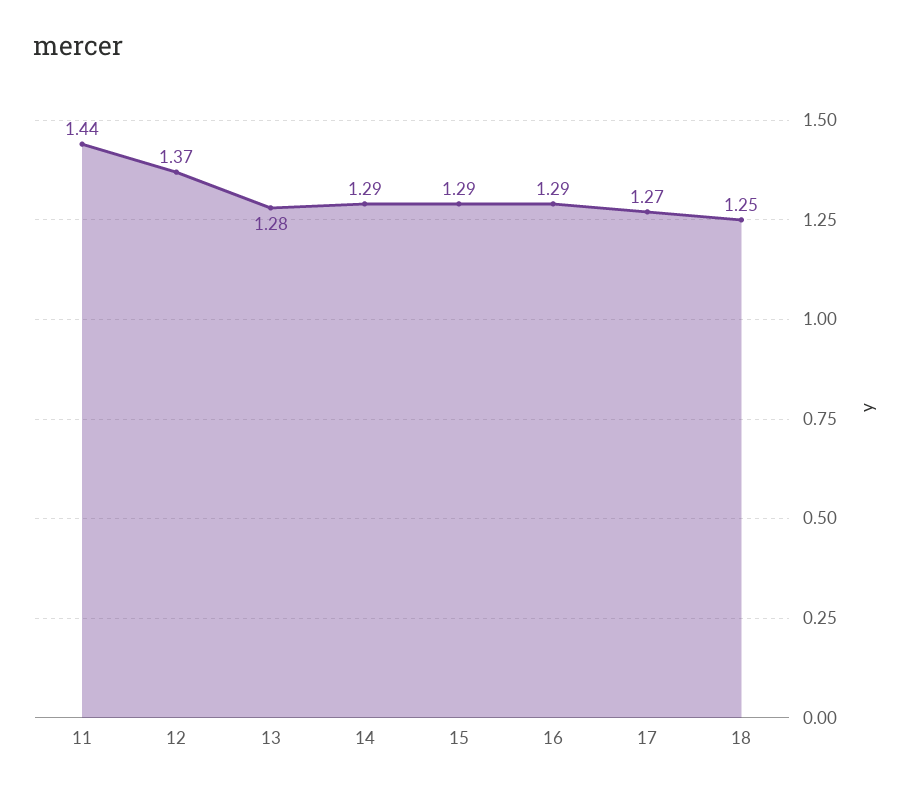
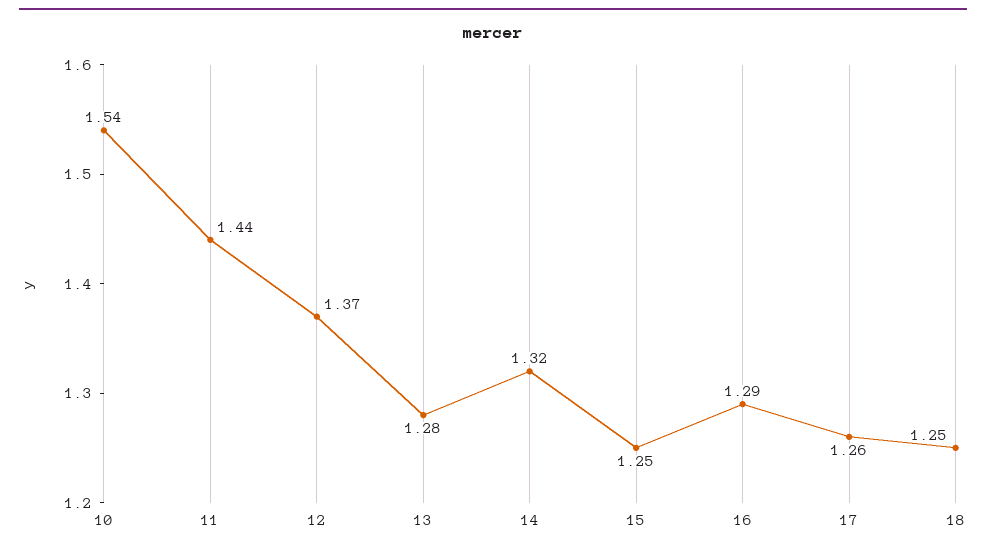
  {
    "11": 1.44,
    "12": 1.37,
    "13": 1.28,
-   "14": 1.29,
+   "14": 1.32,
-   "15": 1.29,
+   "15": 1.25,
    "16": 1.29,
-   "17": 1.27,
+   "17": 1.26,
-   "18": 1.25
+   "18": 1.25,
+   "10": 1.54
  }

